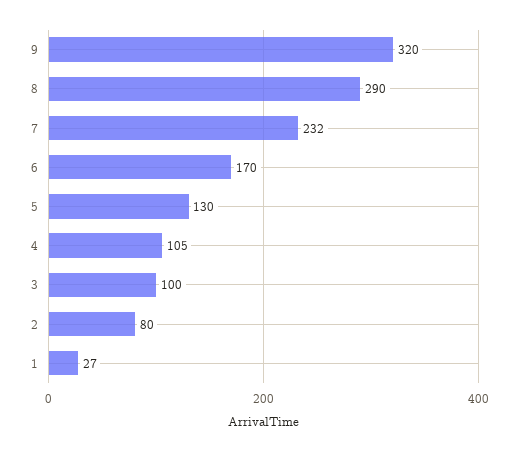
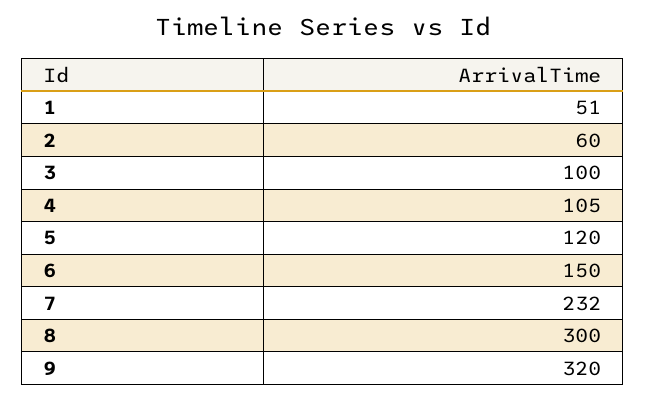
  {
    "9": 320,
-   "8": 290,
+   "8": 300,
    "7": 232,
-   "6": 170,
+   "6": 150,
-   "5": 130,
+   "5": 120,
    "4": 105,
    "3": 100,
-   "2": 80,
+   "2": 60,
-   "1": 27
+   "1": 51
  }

